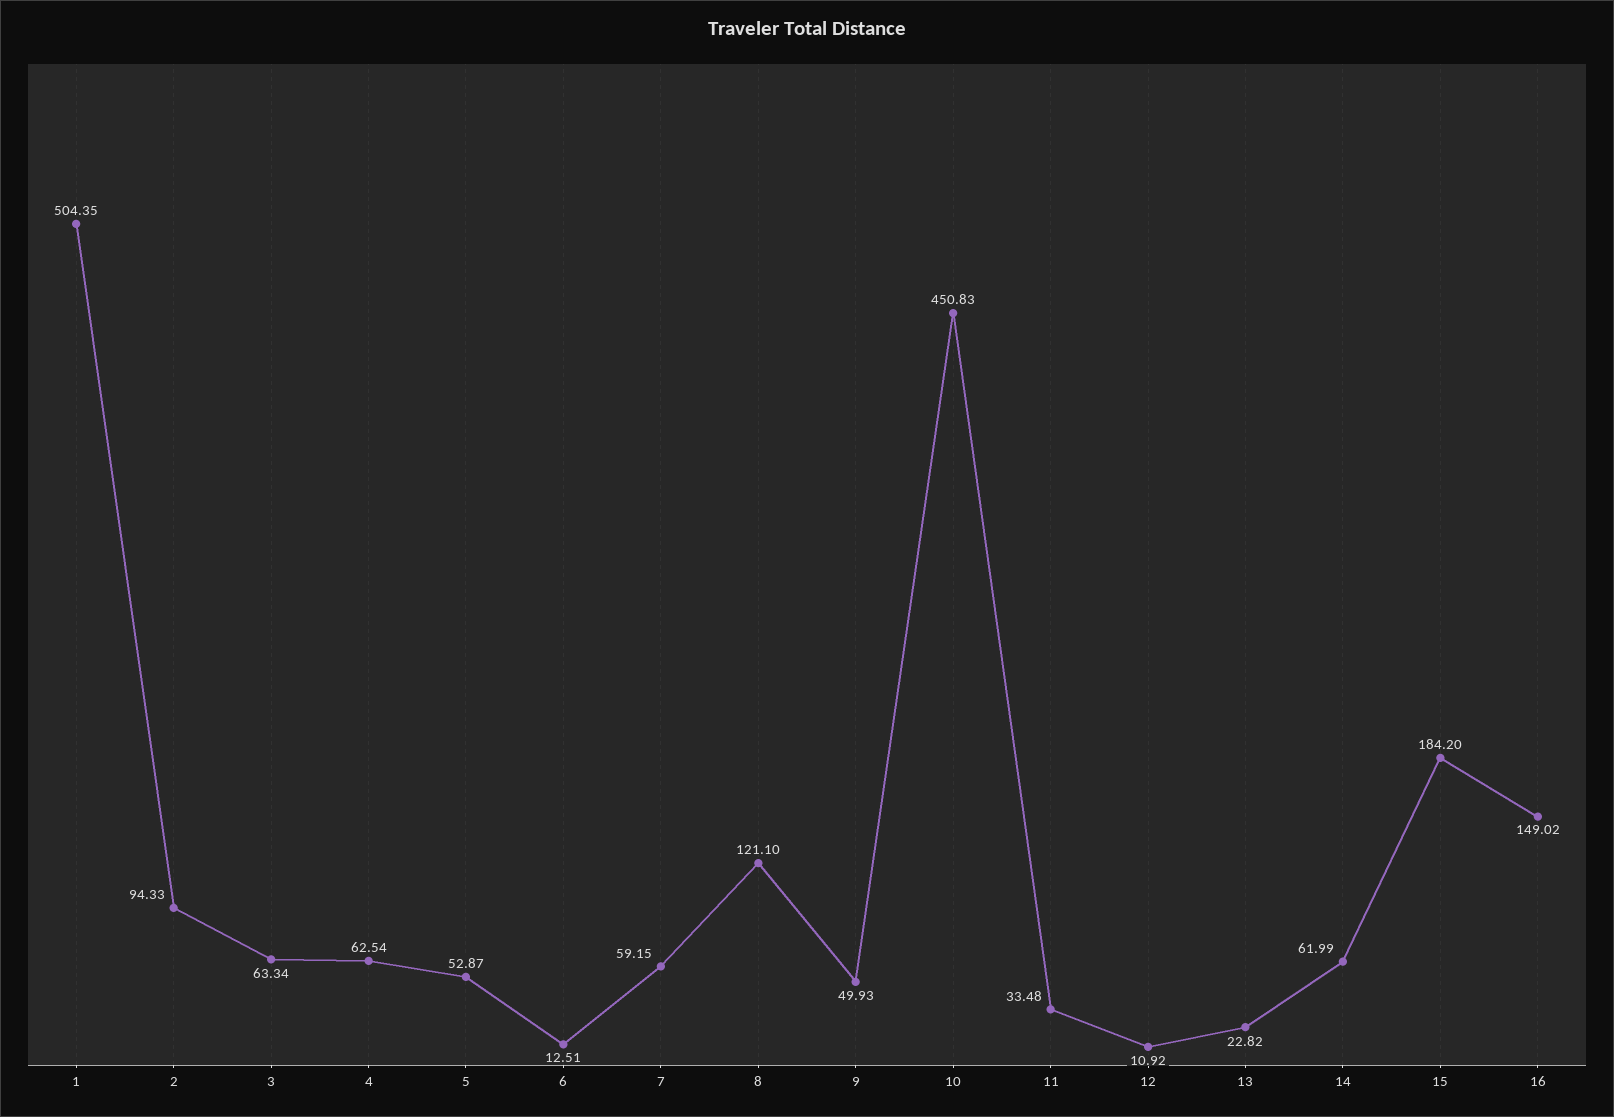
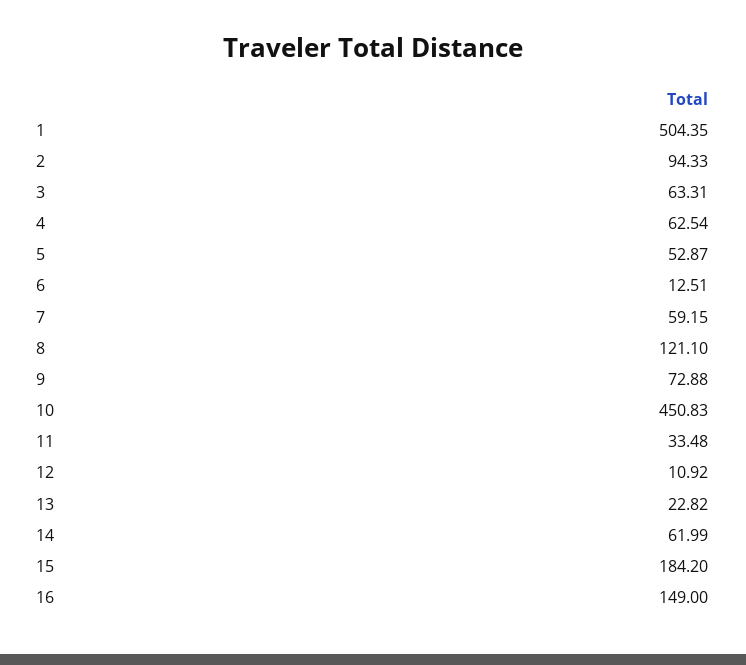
  {
    "1": 504.35,
    "2": 94.33,
-   "3": 63.34,
+   "3": 63.31,
    "4": 62.54,
    "5": 52.87,
    "6": 12.51,
    "7": 59.15,
    "8": 121.1,
-   "9": 49.93,
+   "9": 72.88,
    "10": 450.83,
    "11": 33.48,
    "12": 10.92,
    "13": 22.82,
    "14": 61.99,
    "15": 184.2,
-   "16": 149.02
+   "16": 149
  }

